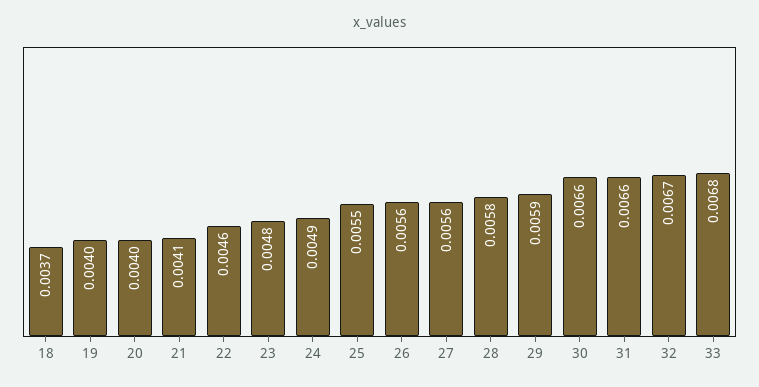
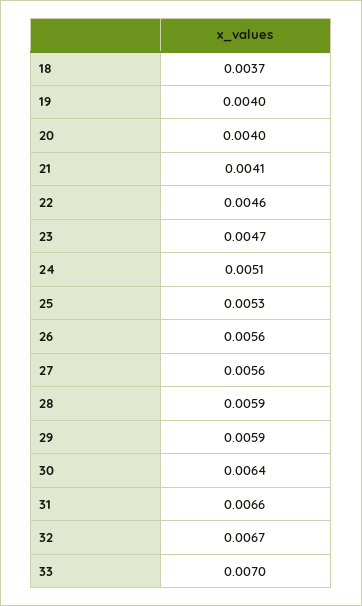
  {
    "18": 0.0037,
    "19": 0.004,
    "20": 0.004,
    "21": 0.0041,
    "22": 0.0046,
-   "23": 0.0048,
+   "23": 0.0047,
-   "24": 0.0049,
+   "24": 0.0051,
-   "25": 0.0055,
+   "25": 0.0053,
    "26": 0.0056,
    "27": 0.0056,
-   "28": 0.0058,
+   "28": 0.0059,
    "29": 0.0059,
-   "30": 0.0066,
+   "30": 0.0064,
    "31": 0.0066,
    "32": 0.0067,
-   "33": 0.0068
+   "33": 0.007
  }

